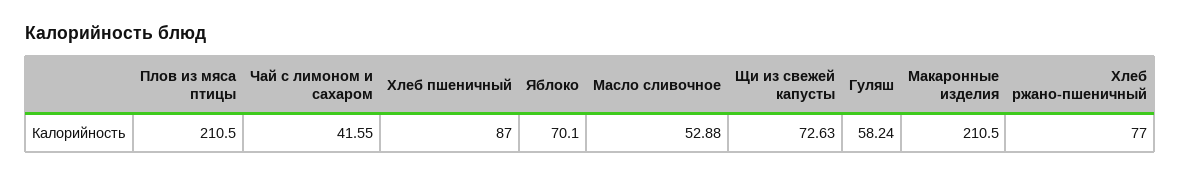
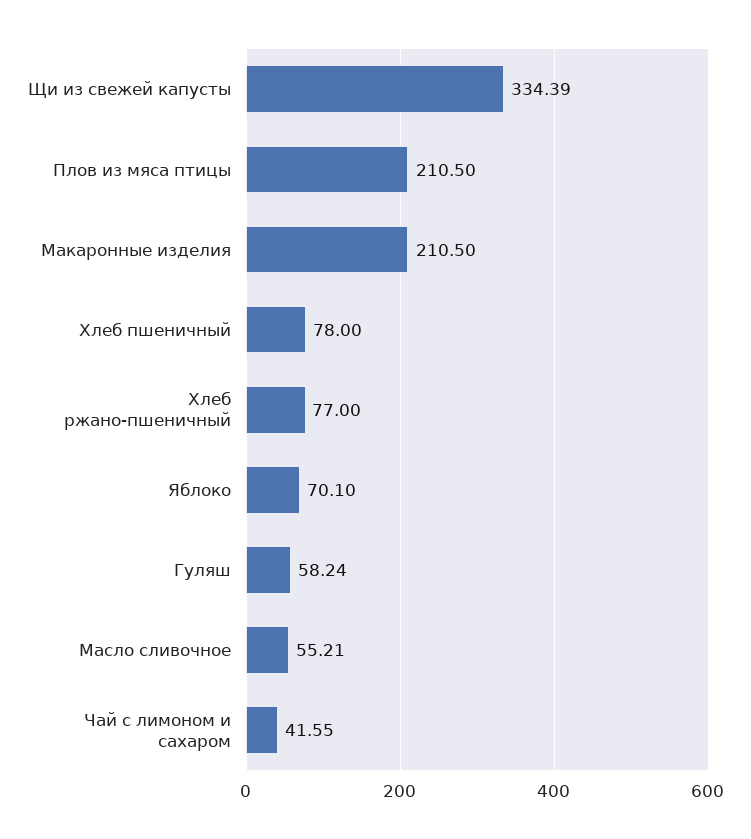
  {
    "Плов из мяса птицы": 210.5,
    "Чай с лимоном и сахаром": 41.55,
-   "Хлеб пшеничный": 87,
+   "Хлеб пшеничный": 78,
    "Яблоко": 70.1,
-   "Масло сливочное": 52.88,
+   "Масло сливочное": 55.21,
-   "Щи из свежей капусты": 72.63,
+   "Щи из свежей капусты": 334.39,
    "Гуляш": 58.24,
    "Макаронные изделия": 210.5,
    "Хлеб ржано-пшеничный": 77
  }

